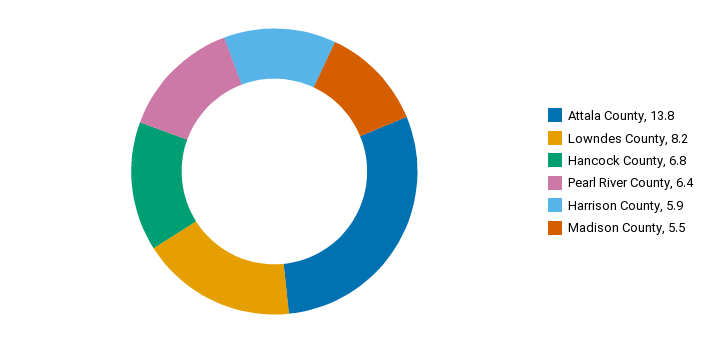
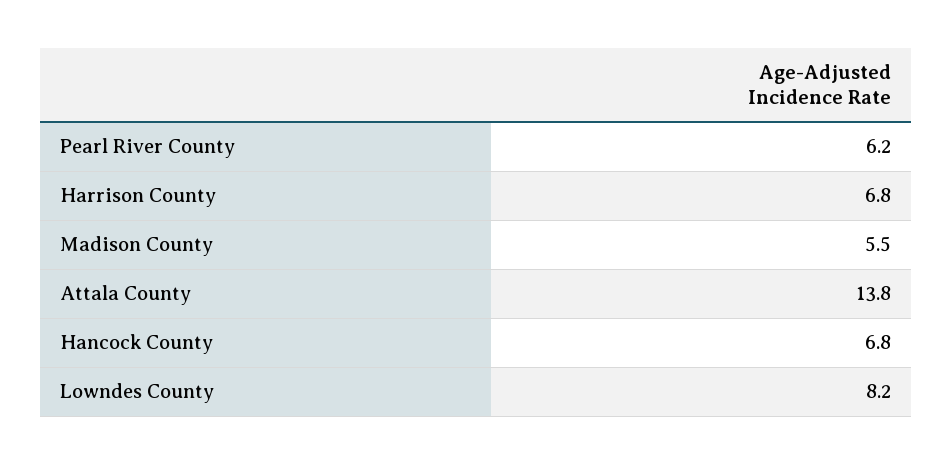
  {
    "Attala County": 13.8,
    "Lowndes County": 8.2,
    "Hancock County": 6.8,
-   "Pearl River County": 6.4,
+   "Pearl River County": 6.2,
-   "Harrison County": 5.9,
+   "Harrison County": 6.8,
    "Madison County": 5.5
  }

